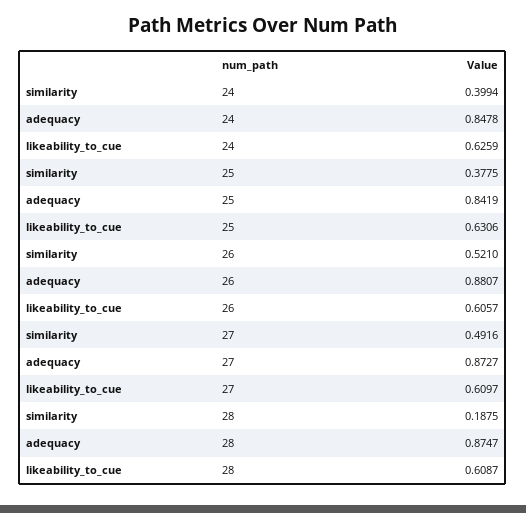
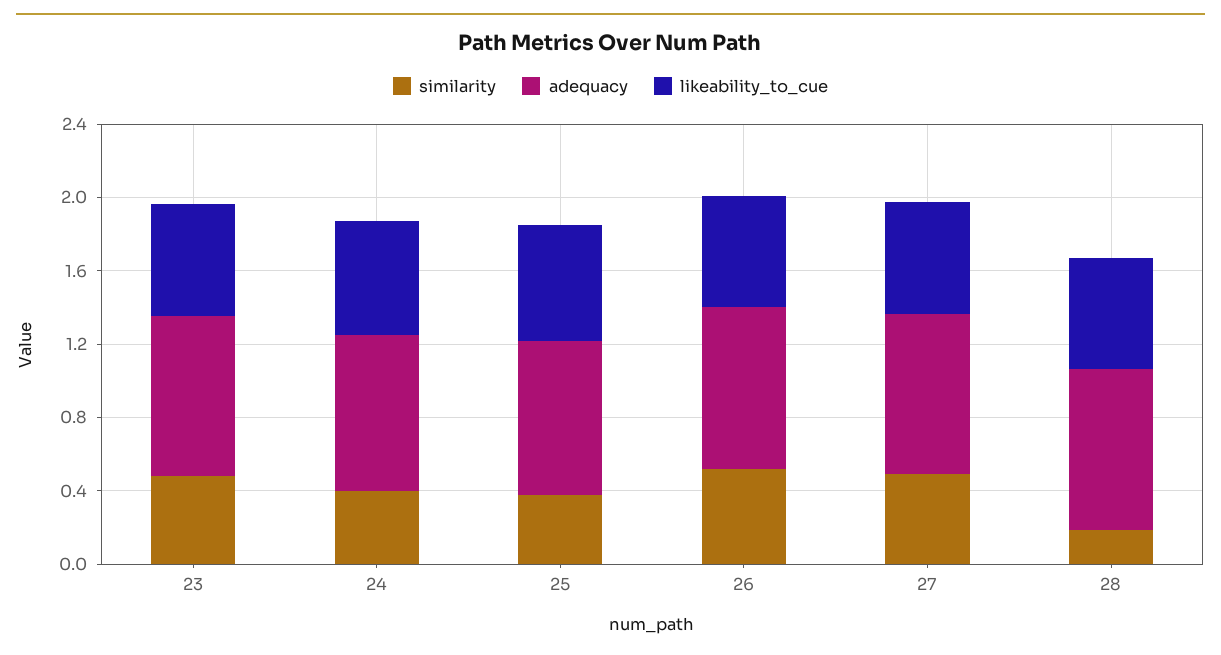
  {
    "similarity": {
      "24": 0.3994,
      "25": 0.3775,
      "26": 0.521,
      "27": 0.4916,
-     "28": 0.1875
+     "28": 0.1875,
+     "23": 0.5
    },
    "adequacy": {
      "24": 0.8478,
      "25": 0.8419,
      "26": 0.8807,
      "27": 0.8727,
-     "28": 0.8747
+     "28": 0.8747,
+     "23": 0.9
    },
    "likeability_to_cue": {
      "24": 0.6259,
      "25": 0.6306,
      "26": 0.6057,
      "27": 0.6097,
-     "28": 0.6087
+     "28": 0.6087,
+     "23": 0.6
    }
  }

